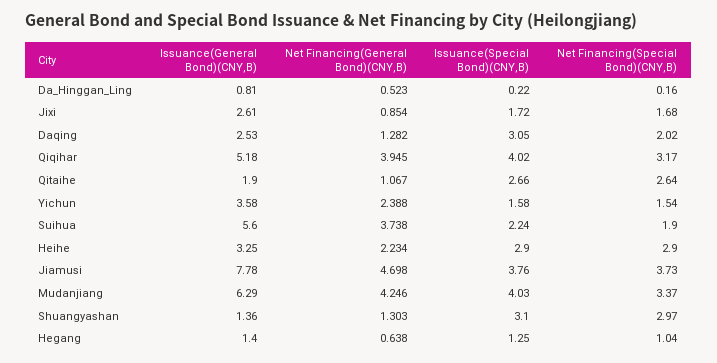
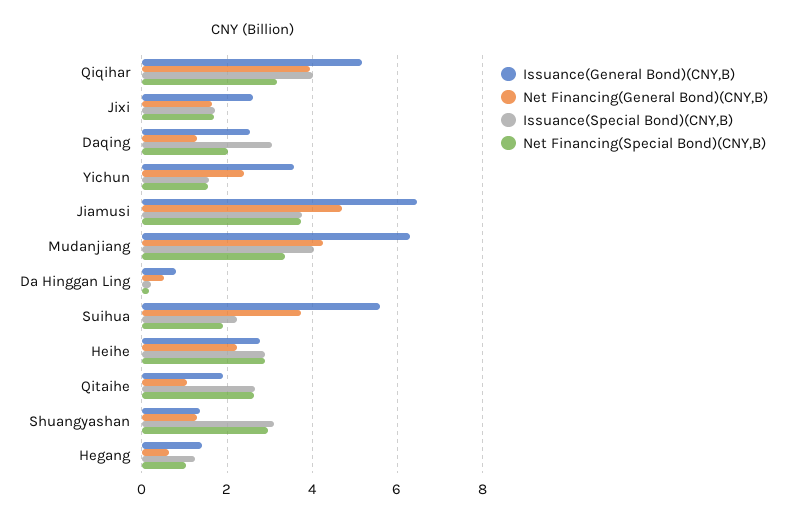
  {
    "Issuance(General Bond)(CNY,B)": {
      "Da_Hinggan_Ling": 0.81,
      "Jixi": 2.61,
      "Daqing": 2.53,
      "Qiqihar": 5.18,
      "Qitaihe": 1.9,
      "Yichun": 3.58,
      "Suihua": 5.6,
-     "Heihe": 3.25,
+     "Heihe": 2.8,
-     "Jiamusi": 7.78,
+     "Jiamusi": 6.4,
      "Mudanjiang": 6.29,
      "Shuangyashan": 1.36,
      "Hegang": 1.4
    },
    "Net Financing(General Bond)(CNY,B)": {
      "Da_Hinggan_Ling": 0.523,
-     "Jixi": 0.854,
+     "Jixi": 1.6,
      "Daqing": 1.282,
      "Qiqihar": 3.945,
      "Qitaihe": 1.067,
      "Yichun": 2.388,
      "Suihua": 3.738,
      "Heihe": 2.234,
      "Jiamusi": 4.698,
      "Mudanjiang": 4.246,
      "Shuangyashan": 1.303,
      "Hegang": 0.638
    },
    "Issuance(Special Bond)(CNY,B)": {
      "Da_Hinggan_Ling": 0.22,
      "Jixi": 1.72,
      "Daqing": 3.05,
      "Qiqihar": 4.02,
      "Qitaihe": 2.66,
      "Yichun": 1.58,
      "Suihua": 2.24,
      "Heihe": 2.9,
      "Jiamusi": 3.76,
      "Mudanjiang": 4.03,
      "Shuangyashan": 3.1,
      "Hegang": 1.25
    },
    "Net Financing(Special Bond)(CNY,B)": {
      "Da_Hinggan_Ling": 0.16,
      "Jixi": 1.68,
      "Daqing": 2.02,
      "Qiqihar": 3.17,
      "Qitaihe": 2.64,
      "Yichun": 1.54,
      "Suihua": 1.9,
      "Heihe": 2.9,
      "Jiamusi": 3.73,
      "Mudanjiang": 3.37,
      "Shuangyashan": 2.97,
      "Hegang": 1.04
    }
  }

